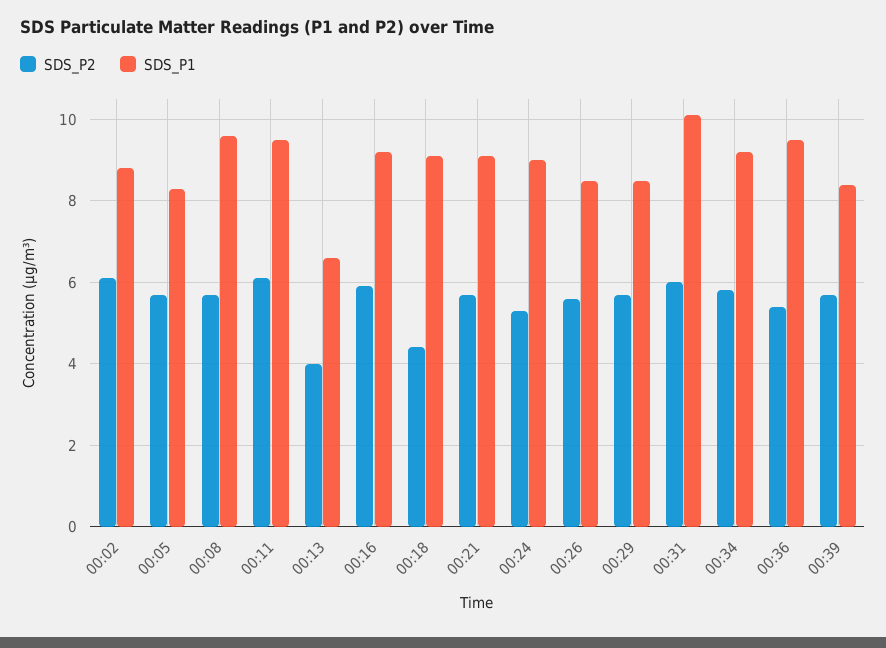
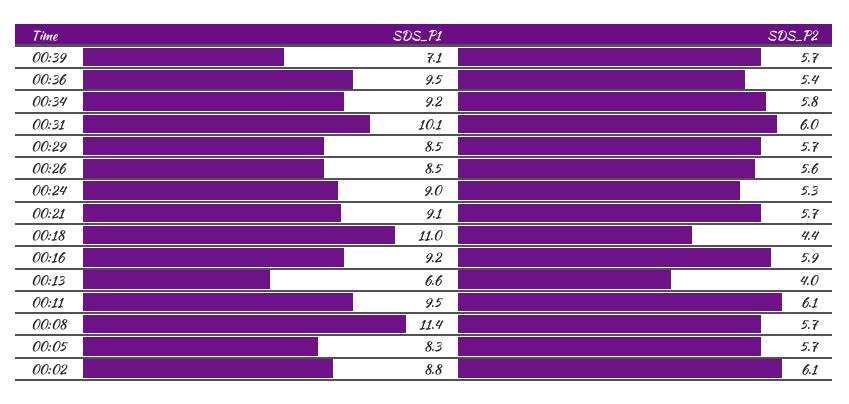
  {
    "SDS_P2": {
      "00:02": 6.1,
      "00:05": 5.7,
      "00:08": 5.7,
      "00:11": 6.1,
      "00:13": 4,
      "00:16": 5.9,
      "00:18": 4.4,
      "00:21": 5.7,
      "00:24": 5.3,
      "00:26": 5.6,
      "00:29": 5.7,
      "00:31": 6,
      "00:34": 5.8,
      "00:36": 5.4,
      "00:39": 5.7
    },
    "SDS_P1": {
      "00:02": 8.8,
      "00:05": 8.3,
-     "00:08": 9.5,
+     "00:08": 11.4,
      "00:11": 9.5,
      "00:13": 6.6,
      "00:16": 9.2,
-     "00:18": 9,
+     "00:18": 11,
      "00:21": 9.1,
      "00:24": 9,
      "00:26": 8.5,
      "00:29": 8.5,
      "00:31": 10.1,
      "00:34": 9.2,
      "00:36": 9.5,
-     "00:39": 8.5
+     "00:39": 7.1
    }
  }

